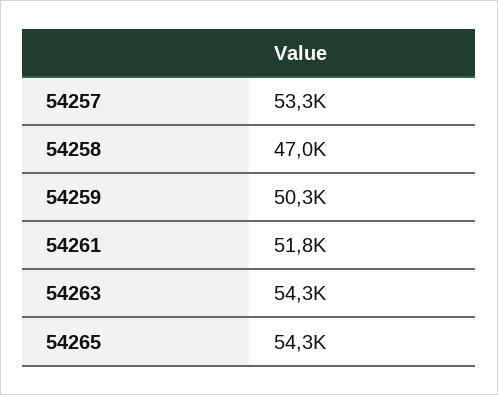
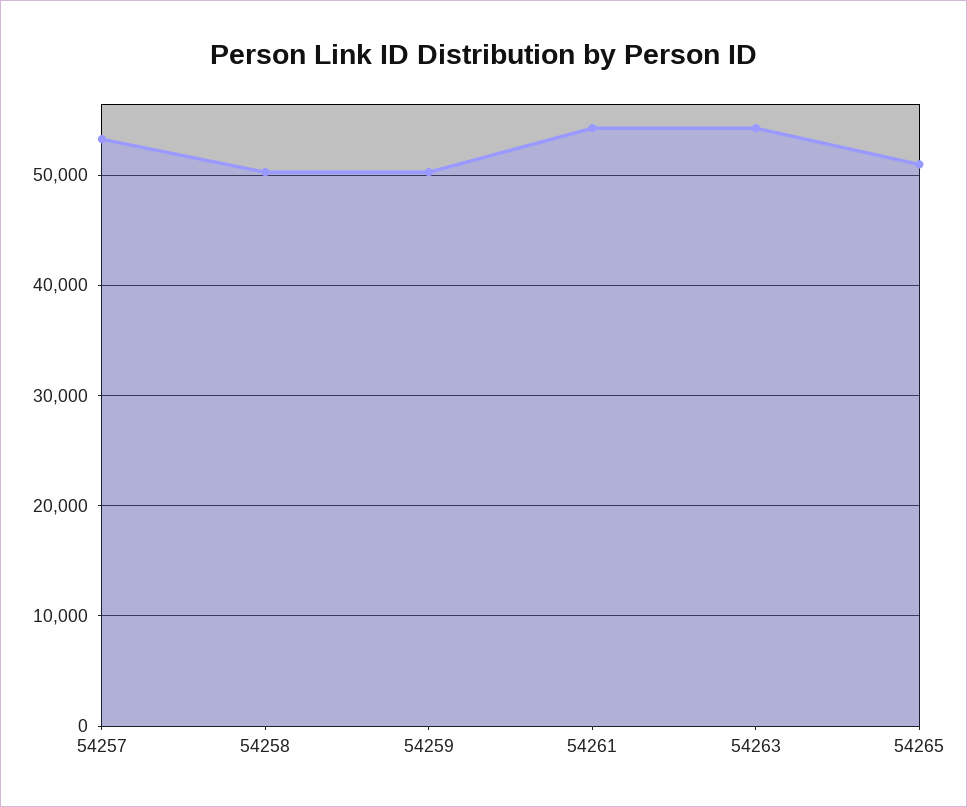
  {
    "54257": 53300,
-   "54258": 47000,
+   "54258": 50000,
    "54259": 50300,
-   "54261": 51800,
+   "54261": 54000,
    "54263": 54300,
-   "54265": 54300
+   "54265": 51000
  }

